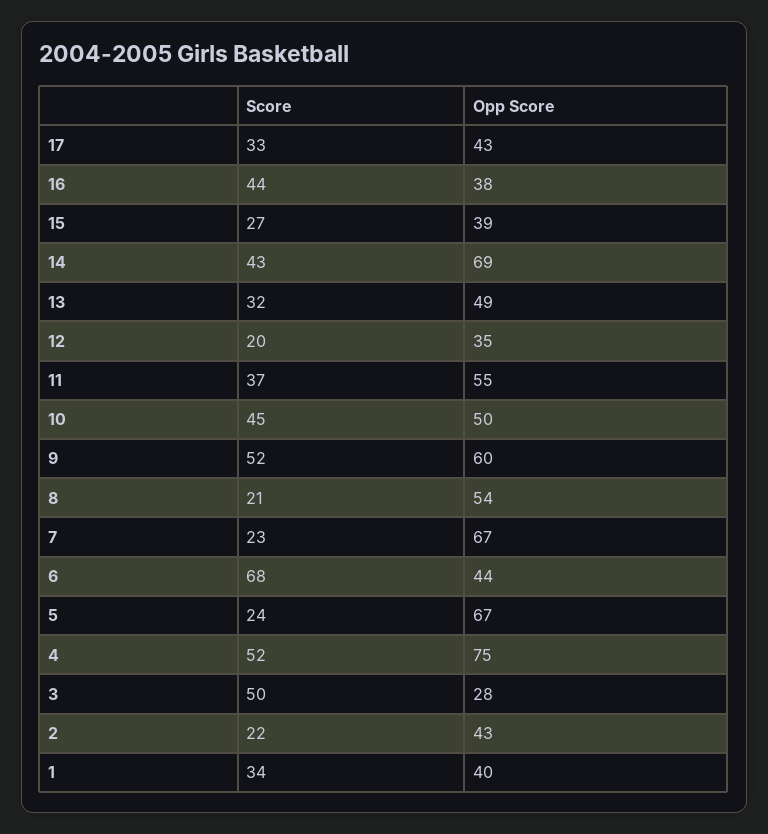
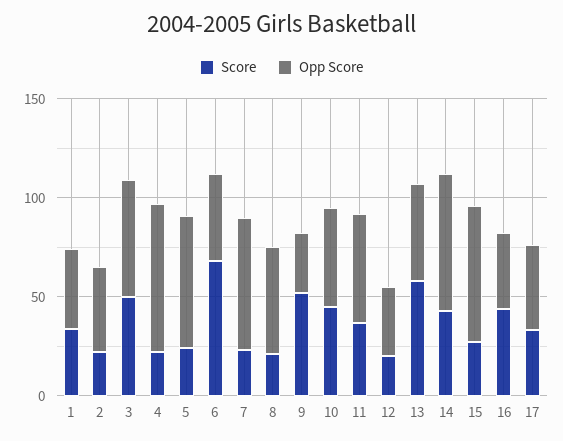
  {
    "Score": {
      "17": 33,
      "16": 44,
      "15": 27,
      "14": 43,
-     "13": 32,
+     "13": 60,
      "12": 20,
      "11": 37,
      "10": 45,
      "9": 52,
      "8": 21,
      "7": 23,
      "6": 68,
      "5": 24,
-     "4": 52,
+     "4": 20,
      "3": 50,
      "2": 22,
      "1": 34
    },
    "Opp Score": {
      "17": 43,
      "16": 38,
-     "15": 39,
+     "15": 70,
      "14": 69,
      "13": 49,
      "12": 35,
      "11": 55,
      "10": 50,
-     "9": 60,
+     "9": 30,
      "8": 54,
      "7": 67,
      "6": 44,
      "5": 67,
      "4": 75,
-     "3": 28,
+     "3": 60,
      "2": 43,
      "1": 40
    }
  }

